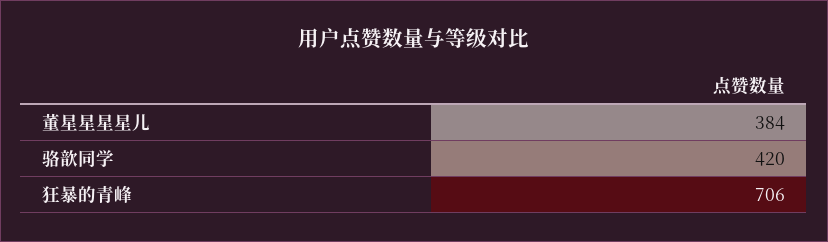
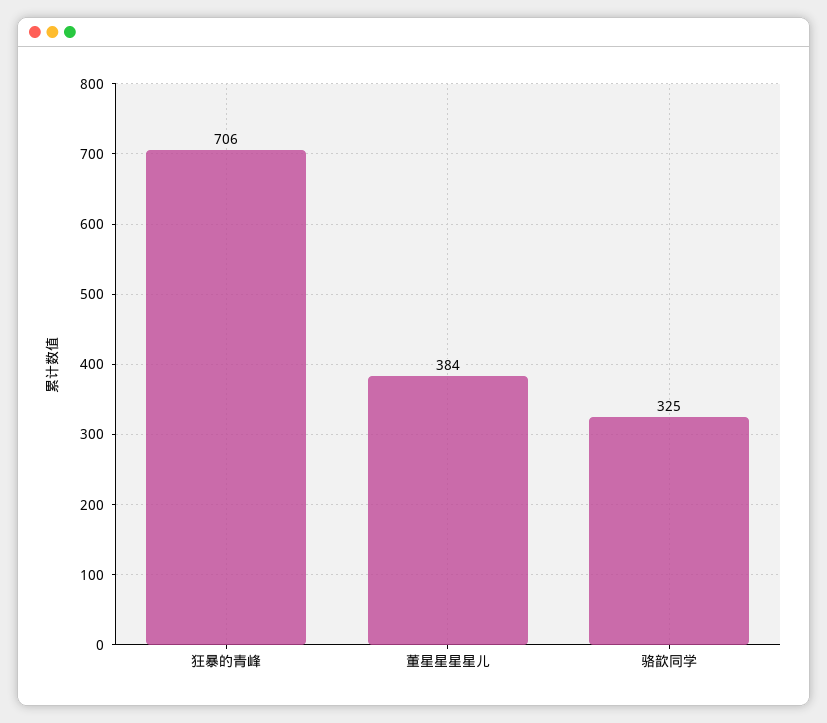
  {
    "董星星星星儿": 384,
-   "骆歆同学": 420,
+   "骆歆同学": 325,
    "狂暴的青峰": 706
  }

